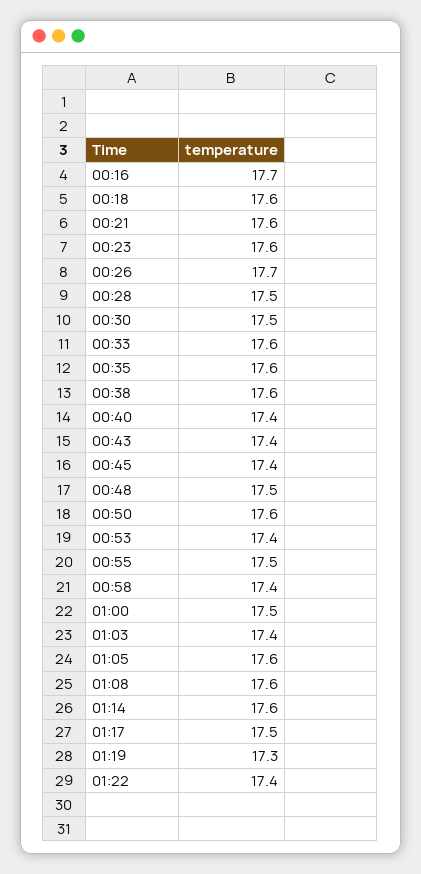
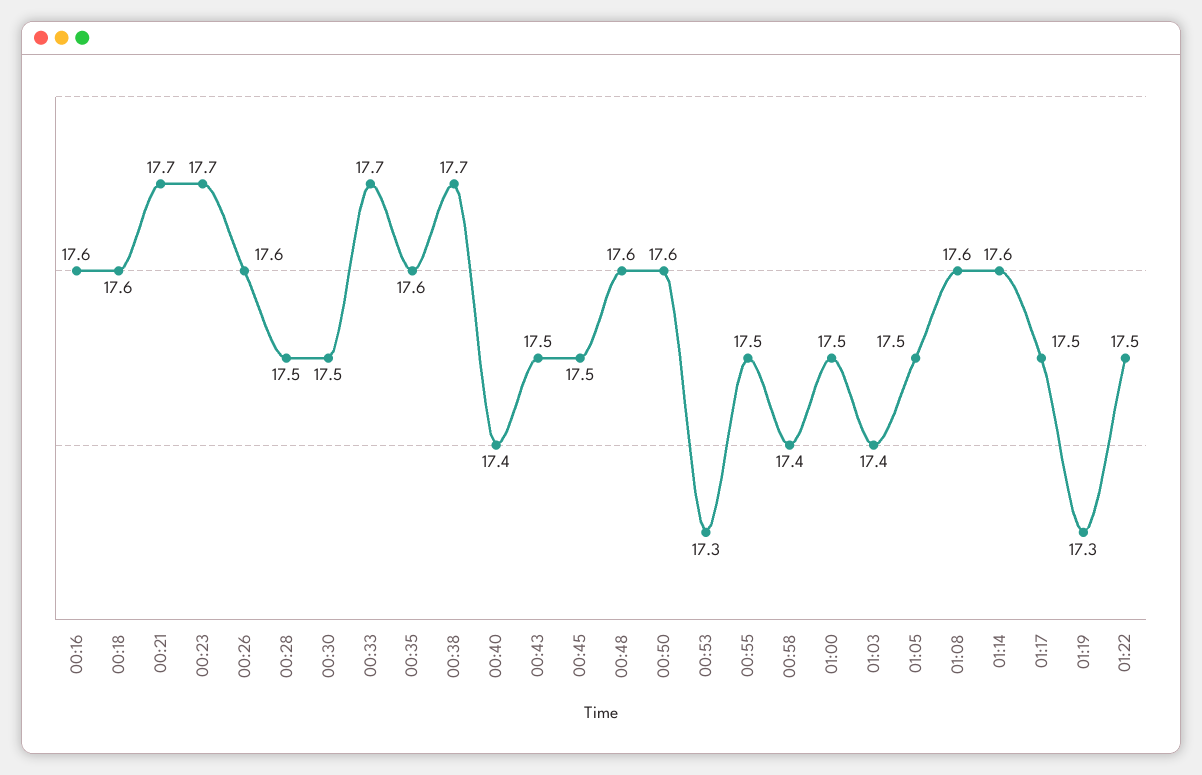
  {
-   "00:16": 17.7,
+   "00:16": 17.6,
    "00:18": 17.6,
-   "00:21": 17.6,
+   "00:21": 17.7,
-   "00:23": 17.6,
+   "00:23": 17.7,
-   "00:26": 17.7,
+   "00:26": 17.6,
    "00:28": 17.5,
    "00:30": 17.5,
-   "00:33": 17.6,
+   "00:33": 17.7,
    "00:35": 17.6,
-   "00:38": 17.6,
+   "00:38": 17.7,
    "00:40": 17.4,
-   "00:43": 17.4,
+   "00:43": 17.5,
-   "00:45": 17.4,
+   "00:45": 17.5,
-   "00:48": 17.5,
+   "00:48": 17.6,
    "00:50": 17.6,
-   "00:53": 17.4,
+   "00:53": 17.3,
    "00:55": 17.5,
    "00:58": 17.4,
    "01:00": 17.5,
    "01:03": 17.4,
-   "01:05": 17.6,
+   "01:05": 17.5,
    "01:08": 17.6,
    "01:14": 17.6,
    "01:17": 17.5,
    "01:19": 17.3,
-   "01:22": 17.4
+   "01:22": 17.5
  }

